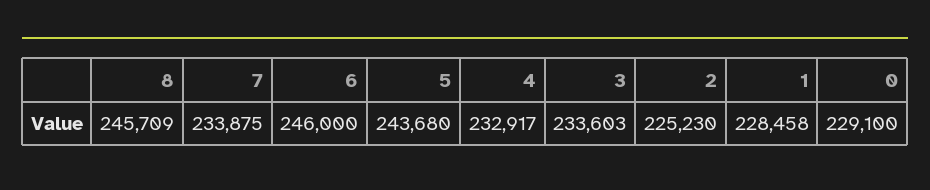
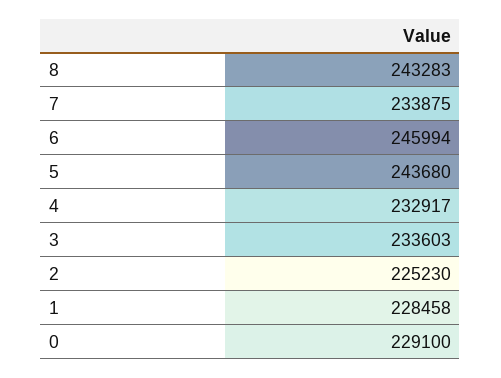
  {
-   "8": 245709,
+   "8": 243283,
    "7": 233875,
-   "6": 246000,
+   "6": 245994,
    "5": 243680,
    "4": 232917,
    "3": 233603,
    "2": 225230,
    "1": 228458,
    "0": 229100
  }

